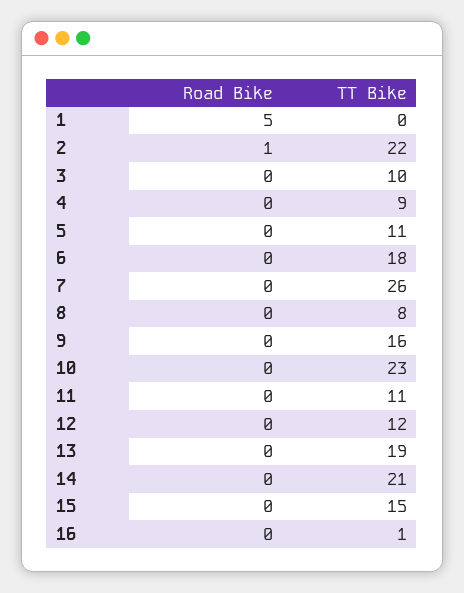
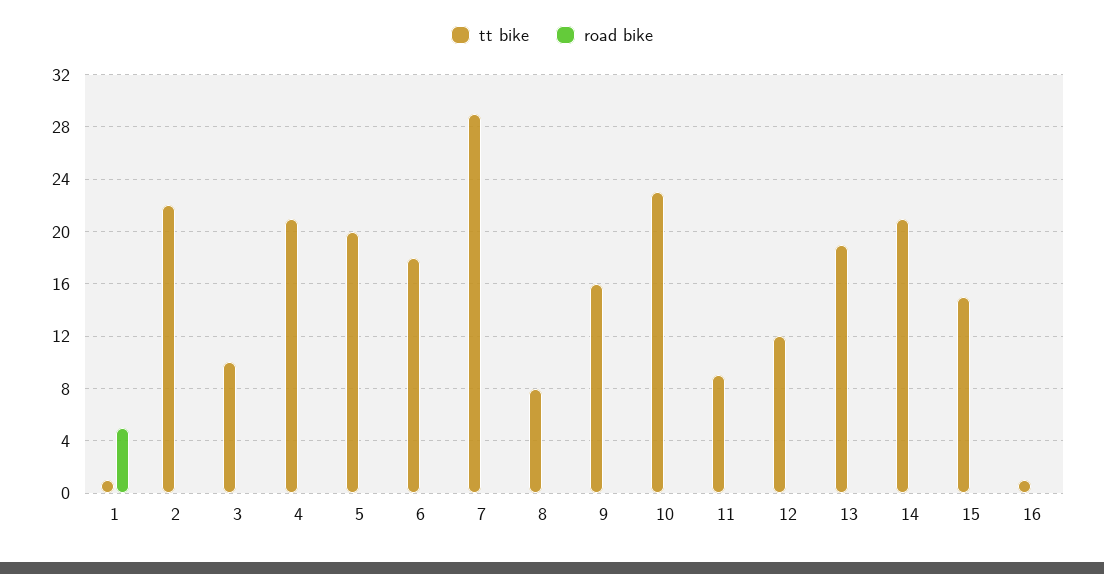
  {
    "Road Bike": {
      "1": 5,
-     "2": 1,
+     "2": 0,
      "3": 0,
      "4": 0,
      "5": 0,
      "6": 0,
      "7": 0,
      "8": 0,
      "9": 0,
      "10": 0,
      "11": 0,
      "12": 0,
      "13": 0,
      "14": 0,
      "15": 0,
      "16": 0
    },
    "TT Bike": {
-     "1": 0,
+     "1": 1,
      "2": 22,
      "3": 10,
-     "4": 9,
+     "4": 21,
-     "5": 11,
+     "5": 20,
      "6": 18,
-     "7": 26,
+     "7": 29,
      "8": 8,
      "9": 16,
      "10": 23,
-     "11": 11,
+     "11": 9,
      "12": 12,
      "13": 19,
      "14": 21,
      "15": 15,
      "16": 1
    }
  }

